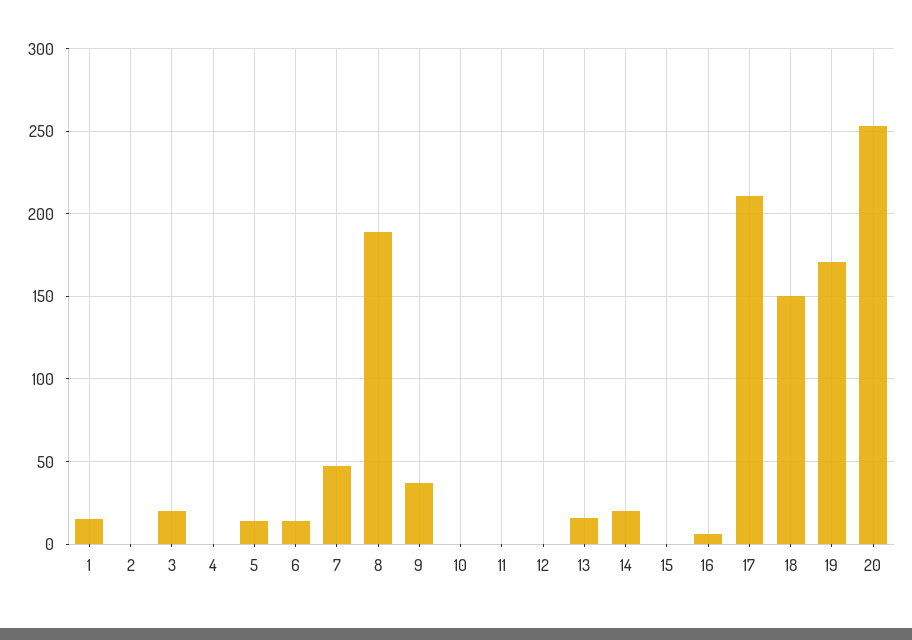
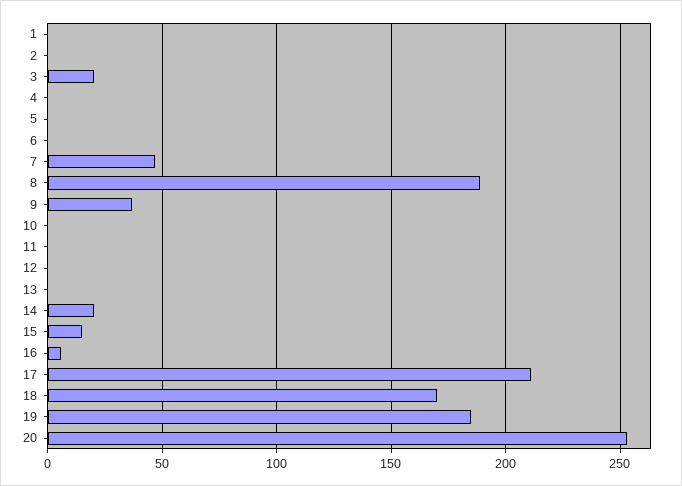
  {
-   "1": 15,
+   "1": 0,
    "2": 0,
    "3": 20,
    "4": 0,
-   "5": 15,
+   "5": 0,
-   "6": 15,
+   "6": 0,
    "7": 45,
    "8": 190,
    "9": 35,
    "10": 0,
    "11": 0,
    "12": 0,
-   "13": 15,
+   "13": 0,
    "14": 20,
-   "15": 0,
+   "15": 15,
    "16": 5,
    "17": 210,
-   "18": 150,
+   "18": 170,
-   "19": 170,
+   "19": 185,
    "20": 255
  }

